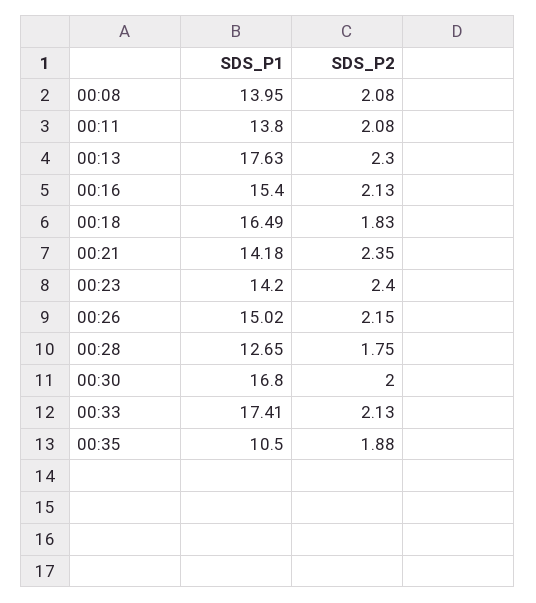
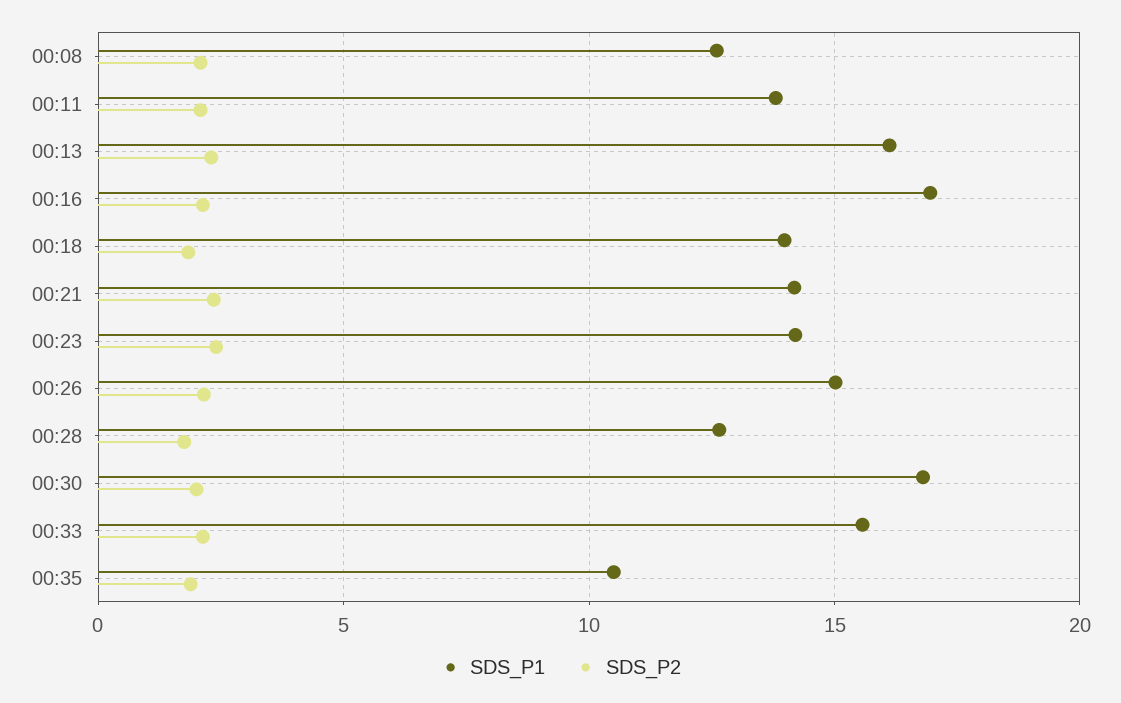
  {
    "SDS_P1": {
-     "00:08": 13.95,
+     "00:08": 12.5,
      "00:11": 13.8,
-     "00:13": 17.63,
+     "00:13": 16,
-     "00:16": 15.4,
+     "00:16": 17,
-     "00:18": 16.49,
+     "00:18": 14,
      "00:21": 14.18,
      "00:23": 14.2,
      "00:26": 15.02,
      "00:28": 12.65,
      "00:30": 16.8,
-     "00:33": 17.41,
+     "00:33": 15.5,
      "00:35": 10.5
    },
    "SDS_P2": {
      "00:08": 2.08,
      "00:11": 2.08,
      "00:13": 2.3,
      "00:16": 2.13,
      "00:18": 1.83,
      "00:21": 2.35,
      "00:23": 2.4,
      "00:26": 2.15,
      "00:28": 1.75,
      "00:30": 2,
      "00:33": 2.13,
      "00:35": 1.88
    }
  }

